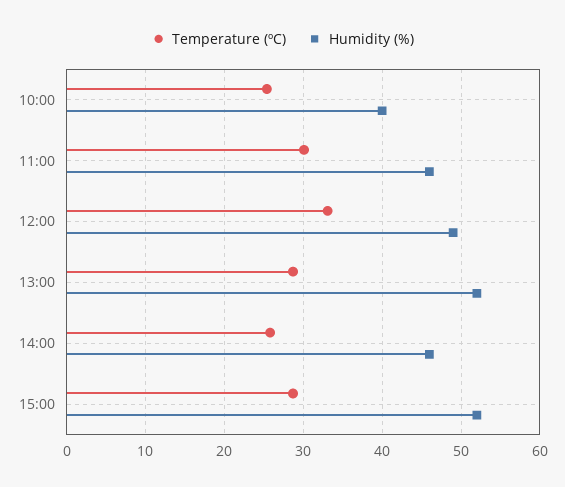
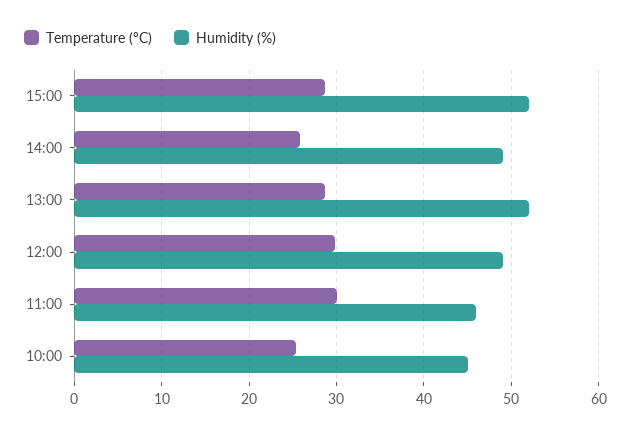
  {
    "Temperature (ºC)": {
      "10:00": 25,
      "11:00": 30,
-     "12:00": 33,
+     "12:00": 30,
      "13:00": 29,
      "14:00": 26,
      "15:00": 29
    },
    "Humidity (%)": {
-     "10:00": 40,
+     "10:00": 45,
      "11:00": 46,
      "12:00": 49,
      "13:00": 52,
-     "14:00": 46,
+     "14:00": 49,
      "15:00": 52
    }
  }

